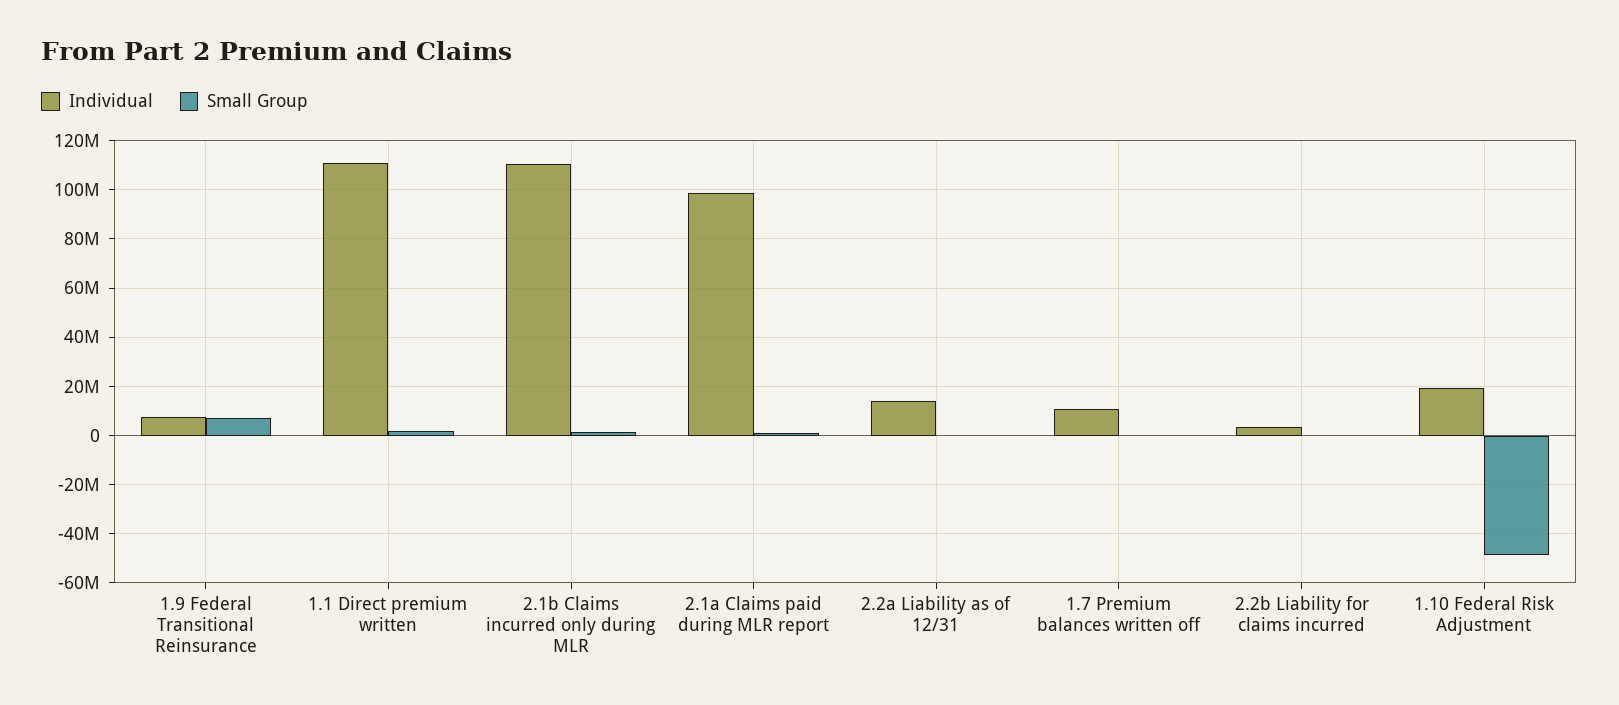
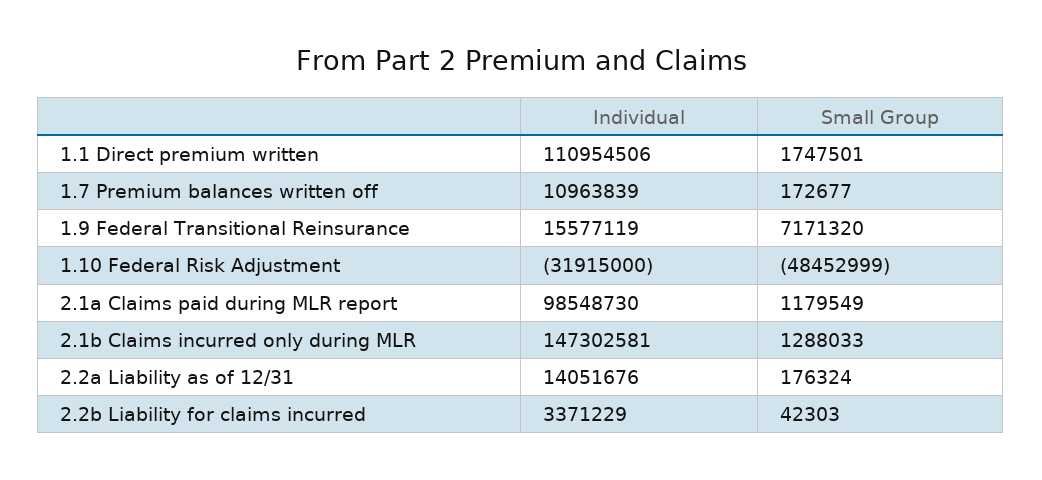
  {
    "Individual": {
-     "1.9 Federal Transitional Reinsurance": 7500000,
+     "1.9 Federal Transitional Reinsurance": 15577119,
      "1.1 Direct premium written": 110954506,
-     "2.1b Claims incurred only during MLR": 110000000,
+     "2.1b Claims incurred only during MLR": 147302581,
      "2.1a Claims paid during MLR report": 98548730,
      "2.2a Liability as of 12/31": 14051676,
      "1.7 Premium balances written off": 10963839,
      "2.2b Liability for claims incurred": 3371229,
-     "1.10 Federal Risk Adjustment": 20000000
+     "1.10 Federal Risk Adjustment": -31915000
    },
    "Small Group": {
      "1.9 Federal Transitional Reinsurance": 7171320,
      "1.1 Direct premium written": 1747501,
      "2.1b Claims incurred only during MLR": 1288033,
      "2.1a Claims paid during MLR report": 1179549,
      "2.2a Liability as of 12/31": 176324,
      "1.7 Premium balances written off": 172677,
      "2.2b Liability for claims incurred": 42303,
      "1.10 Federal Risk Adjustment": -48452999
    }
  }

